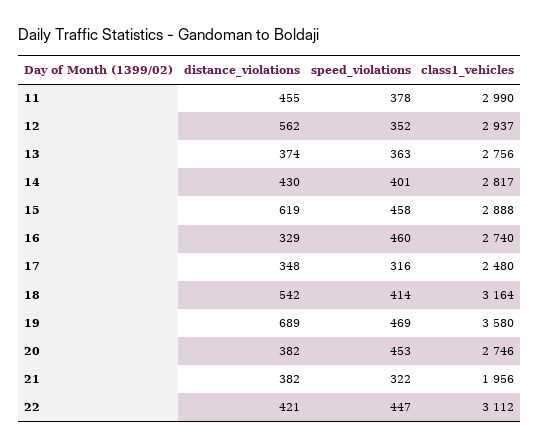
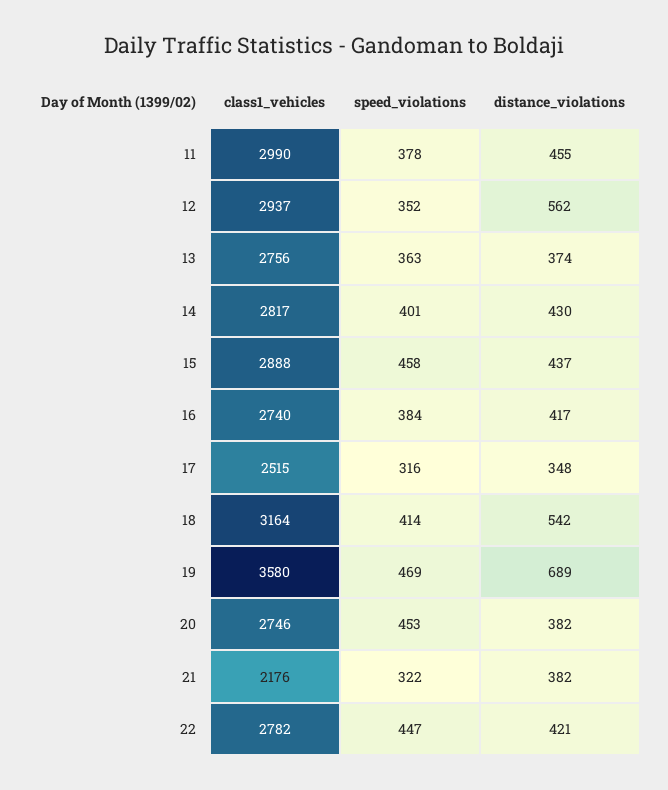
  {
    "distance_violations": {
      "11": 455,
      "12": 562,
      "13": 374,
      "14": 430,
-     "15": 619,
+     "15": 437,
-     "16": 329,
+     "16": 417,
      "17": 348,
      "18": 542,
      "19": 689,
      "20": 382,
      "21": 382,
      "22": 421
    },
    "speed_violations": {
      "11": 378,
      "12": 352,
      "13": 363,
      "14": 401,
      "15": 458,
-     "16": 460,
+     "16": 384,
      "17": 316,
      "18": 414,
      "19": 469,
      "20": 453,
      "21": 322,
      "22": 447
    },
    "class1_vehicles": {
      "11": 2990,
      "12": 2937,
      "13": 2756,
      "14": 2817,
      "15": 2888,
      "16": 2740,
-     "17": 2480,
+     "17": 2515,
      "18": 3164,
      "19": 3580,
      "20": 2746,
-     "21": 1956,
+     "21": 2176,
-     "22": 3112
+     "22": 2782
    }
  }

